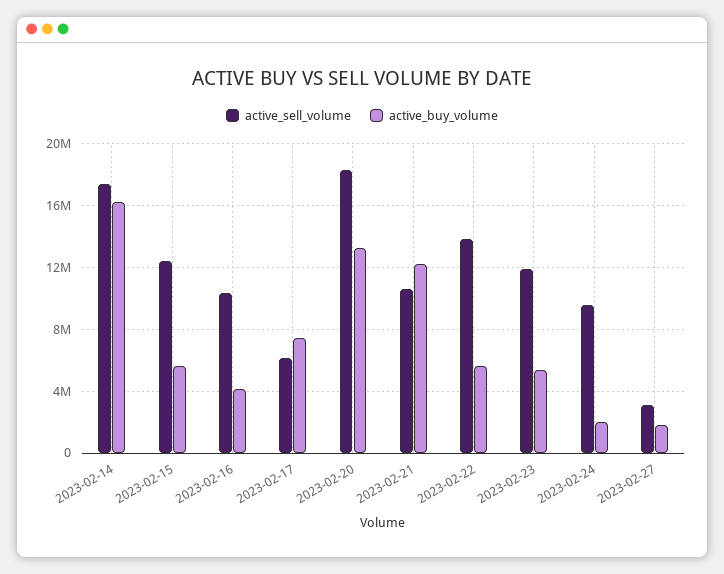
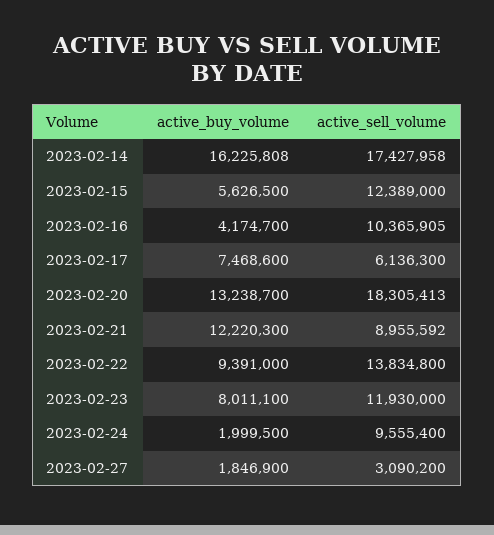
  {
    "active_sell_volume": {
      "2023-02-14": 17427958,
      "2023-02-15": 12389000,
      "2023-02-16": 10365905,
      "2023-02-17": 6136300,
      "2023-02-20": 18305413,
-     "2023-02-21": 10500000,
+     "2023-02-21": 8955592,
      "2023-02-22": 13834800,
      "2023-02-23": 11930000,
      "2023-02-24": 9555400,
      "2023-02-27": 3090200
    },
    "active_buy_volume": {
      "2023-02-14": 16225808,
      "2023-02-15": 5626500,
      "2023-02-16": 4174700,
      "2023-02-17": 7468600,
      "2023-02-20": 13238700,
      "2023-02-21": 12220300,
-     "2023-02-22": 5500000,
+     "2023-02-22": 9391000,
-     "2023-02-23": 5500000,
+     "2023-02-23": 8011100,
      "2023-02-24": 1999500,
      "2023-02-27": 1846900
    }
  }

